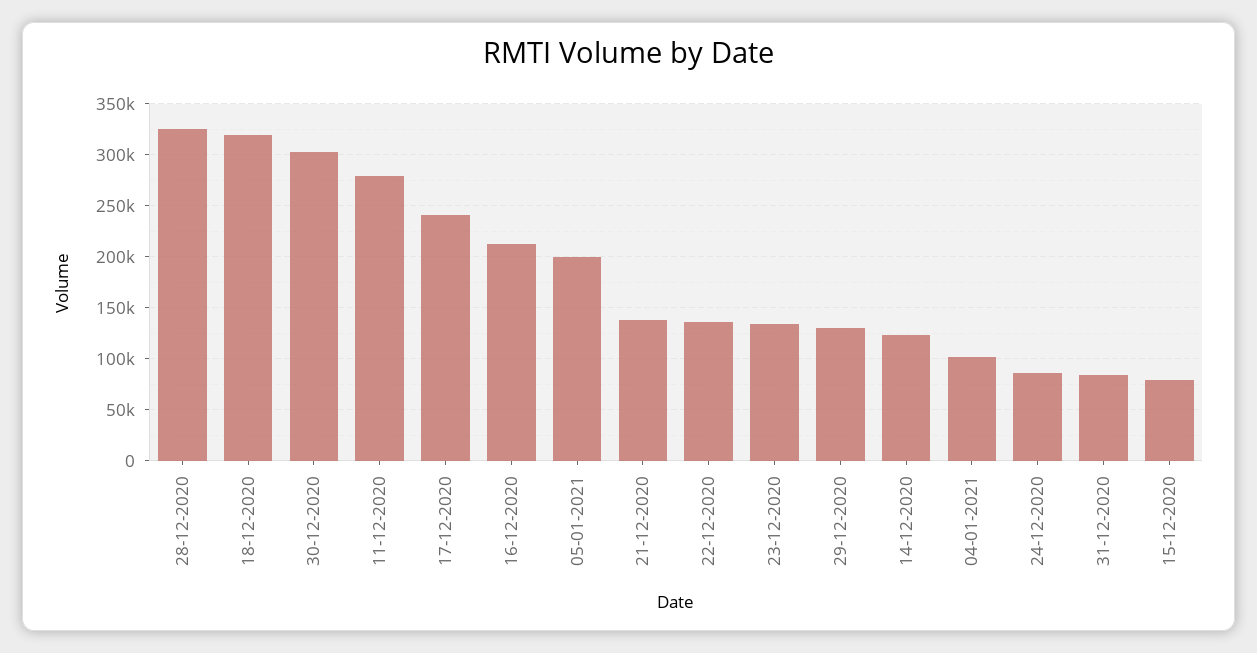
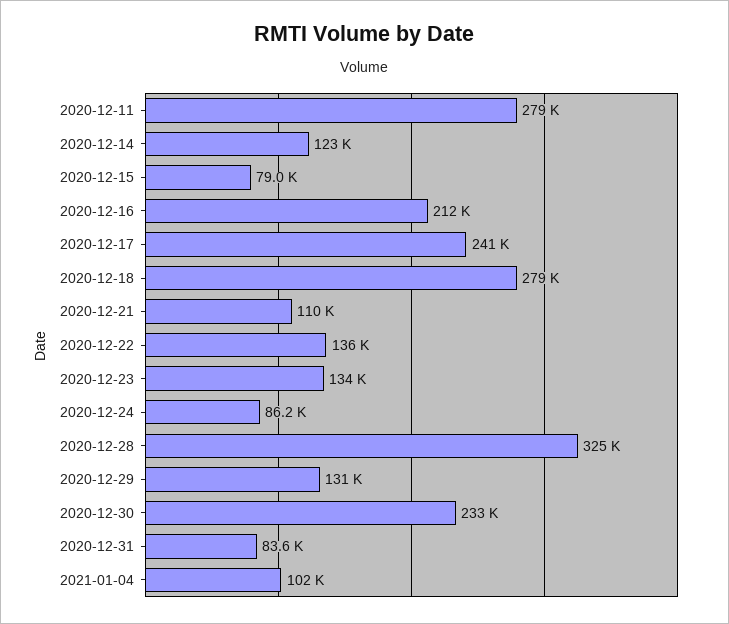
  {
    "28-12-2020": 325000,
-   "18-12-2020": 320000,
+   "18-12-2020": 279000,
-   "30-12-2020": 300000,
+   "30-12-2020": 233000,
    "11-12-2020": 279000,
    "17-12-2020": 241000,
    "16-12-2020": 212000,
-   "05-01-2021": 200000,
-   "21-12-2020": 140000,
+   "21-12-2020": 110000,
    "22-12-2020": 136000,
    "23-12-2020": 134000,
    "29-12-2020": 131000,
    "14-12-2020": 123000,
    "04-01-2021": 102000,
    "24-12-2020": 86200,
    "31-12-2020": 83600,
    "15-12-2020": 79000
  }

